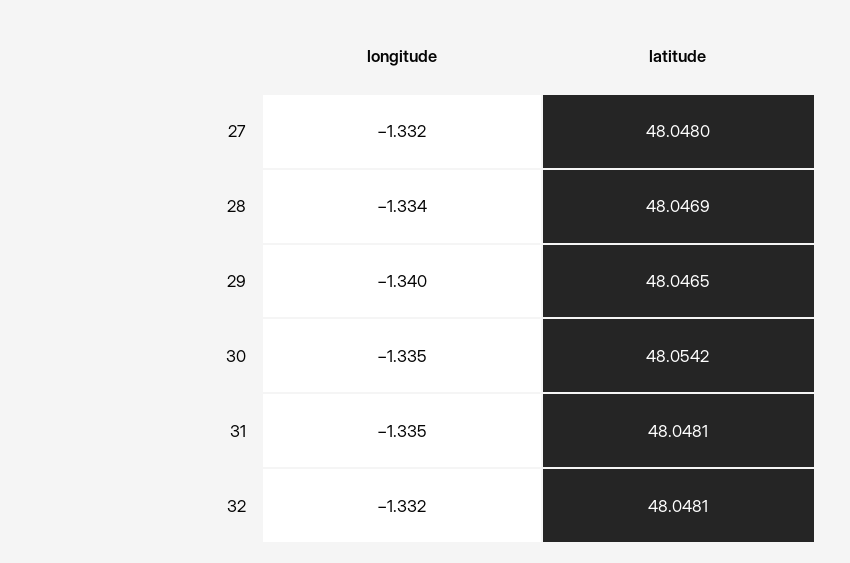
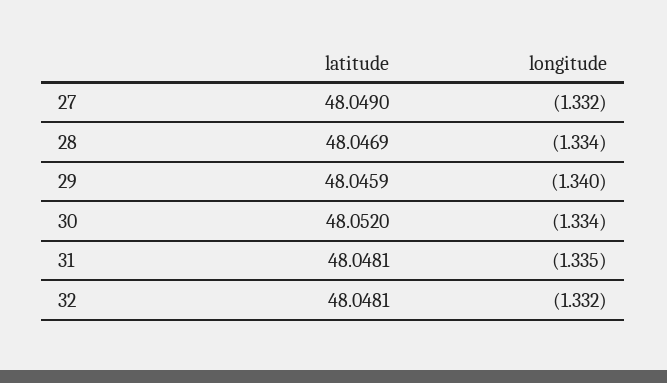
  {
    "longitude": {
      "27": -1.332,
      "28": -1.334,
      "29": -1.34,
-     "30": -1.335,
+     "30": -1.334,
      "31": -1.335,
      "32": -1.332
    },
    "latitude": {
-     "27": 48.048,
+     "27": 48.049,
      "28": 48.0469,
-     "29": 48.0465,
+     "29": 48.0459,
-     "30": 48.0542,
+     "30": 48.052,
      "31": 48.0481,
      "32": 48.0481
    }
  }

